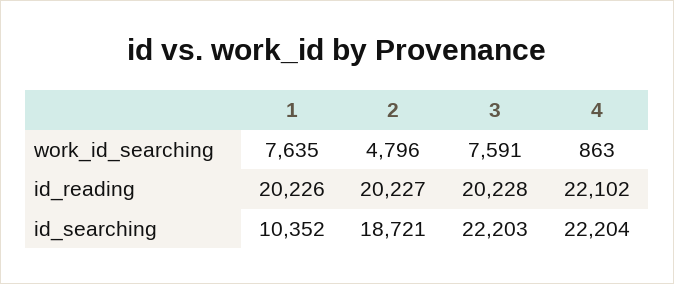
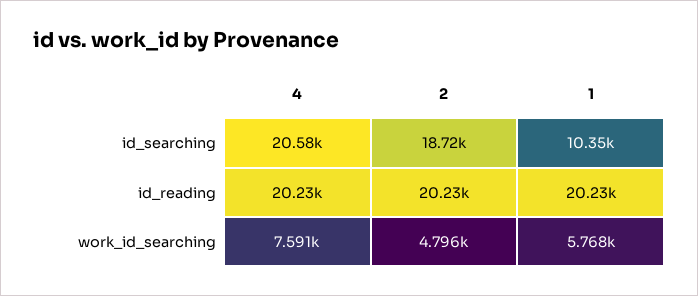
  {
    "1": {
-     "work_id_searching": 7635,
+     "work_id_searching": 5768,
      "id_reading": 20226,
      "id_searching": 10352
    },
    "2": {
      "work_id_searching": 4796,
      "id_reading": 20227,
      "id_searching": 18721
    },
-   "3": {
-     "work_id_searching": 7591,
-     "id_reading": 20228,
-     "id_searching": 22203
-   },
    "4": {
-     "work_id_searching": 863,
+     "work_id_searching": 7591,
-     "id_reading": 22102,
+     "id_reading": 20230,
-     "id_searching": 22204
+     "id_searching": 20580
    }
  }

